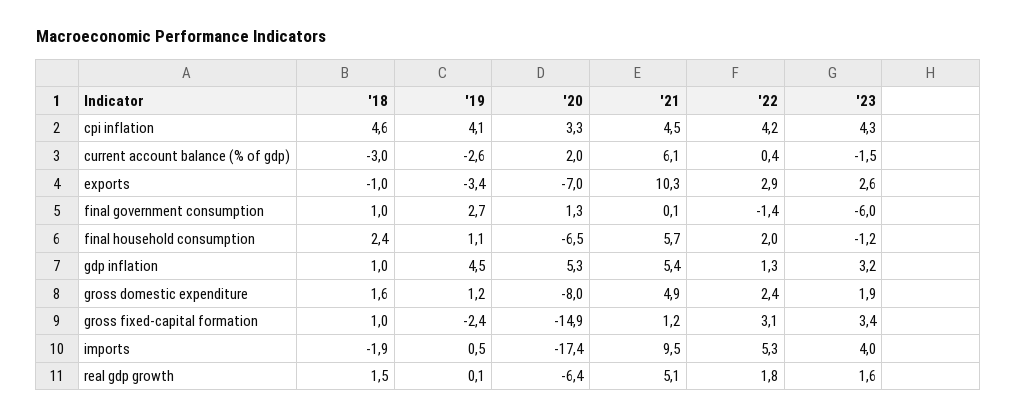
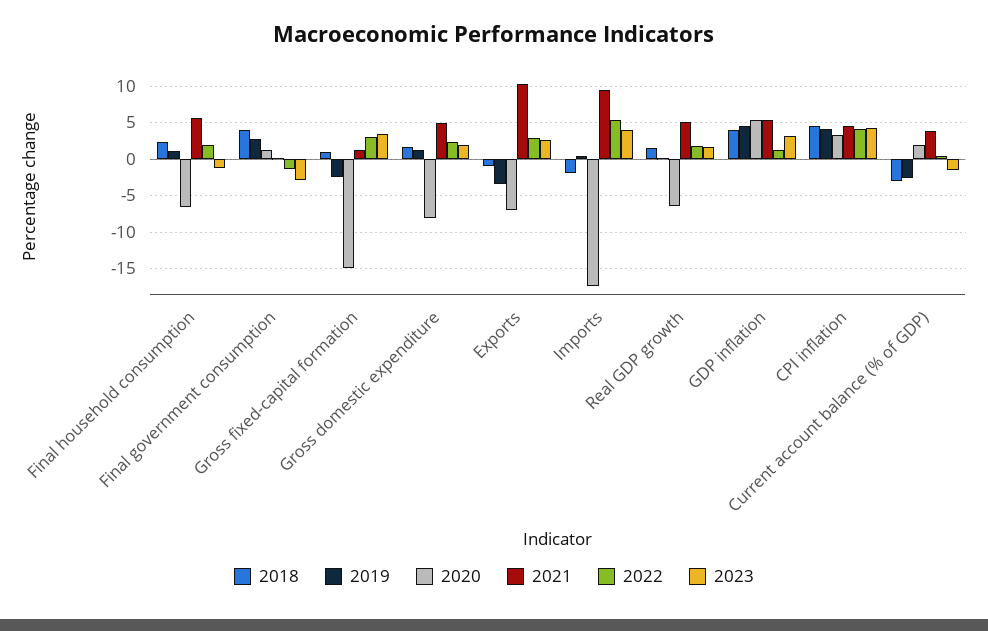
  {
    "'18": {
      "cpi inflation": 4.6,
      "current account balance (% of gdp)": -3,
      "exports": -1,
-     "final government consumption": 1,
+     "final government consumption": 4,
      "final household consumption": 2.4,
-     "gdp inflation": 1,
+     "gdp inflation": 4,
      "gross domestic expenditure": 1.6,
      "gross fixed-capital formation": 1,
      "imports": -1.9,
      "real gdp growth": 1.5
    },
    "'19": {
      "cpi inflation": 4.1,
      "current account balance (% of gdp)": -2.6,
      "exports": -3.4,
      "final government consumption": 2.7,
      "final household consumption": 1.1,
      "gdp inflation": 4.5,
      "gross domestic expenditure": 1.2,
      "gross fixed-capital formation": -2.4,
      "imports": 0.5,
      "real gdp growth": 0.1
    },
    "'20": {
      "cpi inflation": 3.3,
      "current account balance (% of gdp)": 2,
      "exports": -7,
      "final government consumption": 1.3,
      "final household consumption": -6.5,
      "gdp inflation": 5.3,
      "gross domestic expenditure": -8,
      "gross fixed-capital formation": -14.9,
      "imports": -17.4,
      "real gdp growth": -6.4
    },
    "'21": {
      "cpi inflation": 4.5,
-     "current account balance (% of gdp)": 6.1,
+     "current account balance (% of gdp)": 4,
      "exports": 10.3,
      "final government consumption": 0.1,
      "final household consumption": 5.7,
      "gdp inflation": 5.4,
      "gross domestic expenditure": 4.9,
      "gross fixed-capital formation": 1.2,
      "imports": 9.5,
      "real gdp growth": 5.1
    },
    "'22": {
      "cpi inflation": 4.2,
      "current account balance (% of gdp)": 0.4,
      "exports": 2.9,
      "final government consumption": -1.4,
      "final household consumption": 2,
      "gdp inflation": 1.3,
      "gross domestic expenditure": 2.4,
      "gross fixed-capital formation": 3.1,
      "imports": 5.3,
      "real gdp growth": 1.8
    },
    "'23": {
      "cpi inflation": 4.3,
      "current account balance (% of gdp)": -1.5,
      "exports": 2.6,
-     "final government consumption": -6,
+     "final government consumption": -3,
      "final household consumption": -1.2,
      "gdp inflation": 3.2,
      "gross domestic expenditure": 1.9,
      "gross fixed-capital formation": 3.4,
      "imports": 4,
      "real gdp growth": 1.6
    }
  }

